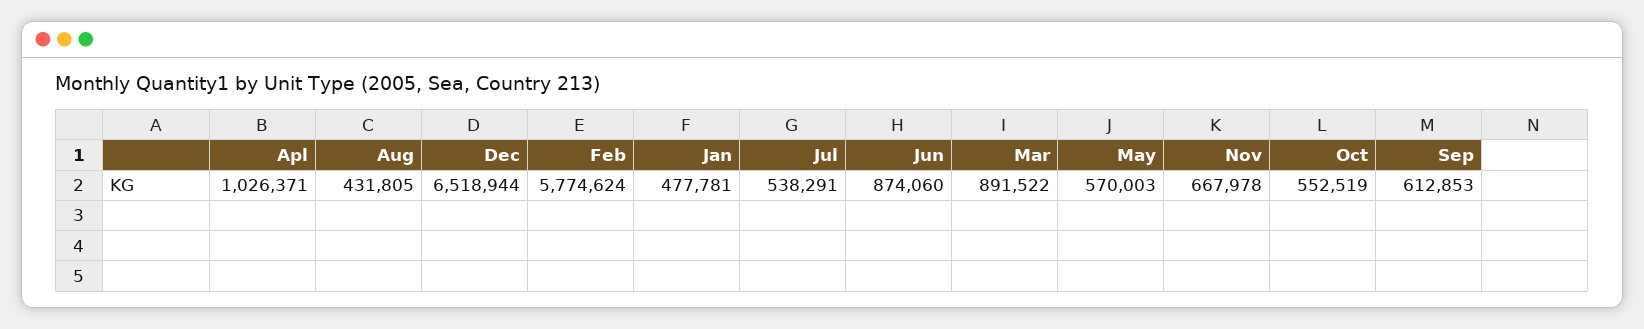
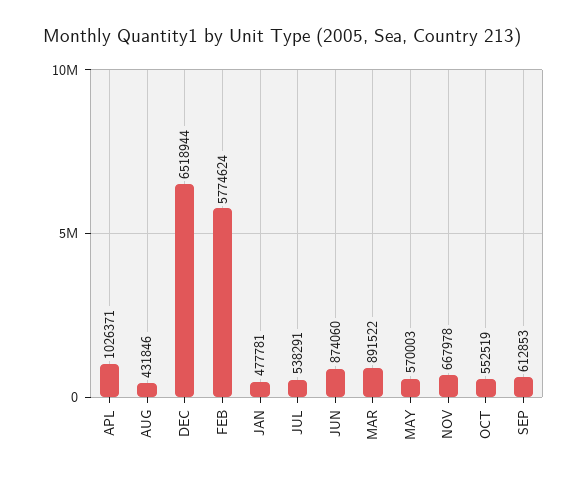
  {
    "Apl": 1026371,
-   "Aug": 431805,
+   "Aug": 431846,
    "Dec": 6518944,
    "Feb": 5774624,
    "Jan": 477781,
    "Jul": 538291,
    "Jun": 874060,
    "Mar": 891522,
    "May": 570003,
    "Nov": 667978,
    "Oct": 552519,
    "Sep": 612853
  }

